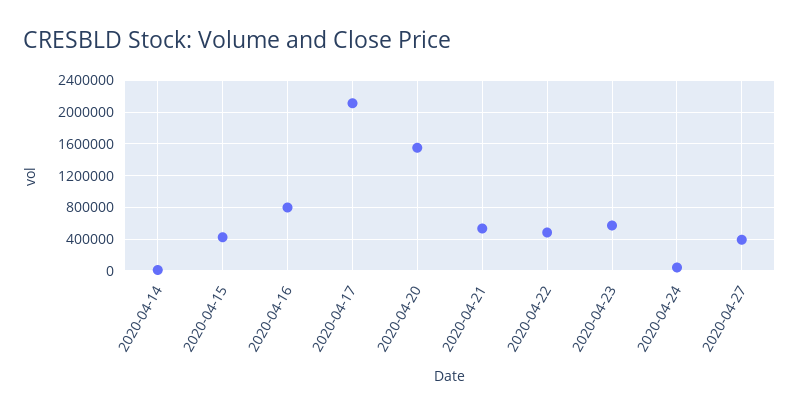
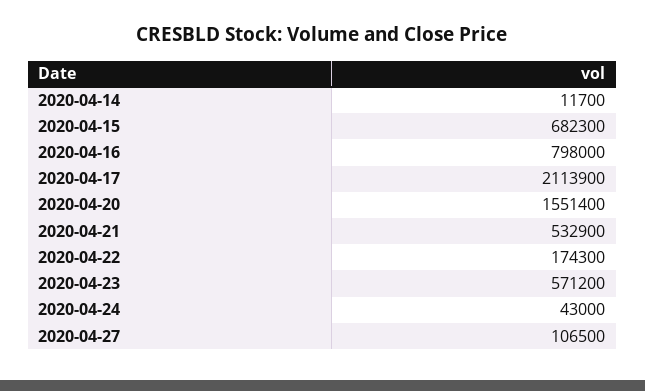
  {
    "2020-04-14": 11700,
-   "2020-04-15": 400000,
+   "2020-04-15": 682300,
    "2020-04-16": 798000,
    "2020-04-17": 2113900,
    "2020-04-20": 1551400,
    "2020-04-21": 532900,
-   "2020-04-22": 500000,
+   "2020-04-22": 174300,
    "2020-04-23": 571200,
    "2020-04-24": 43000,
-   "2020-04-27": 400000
+   "2020-04-27": 106500
  }

